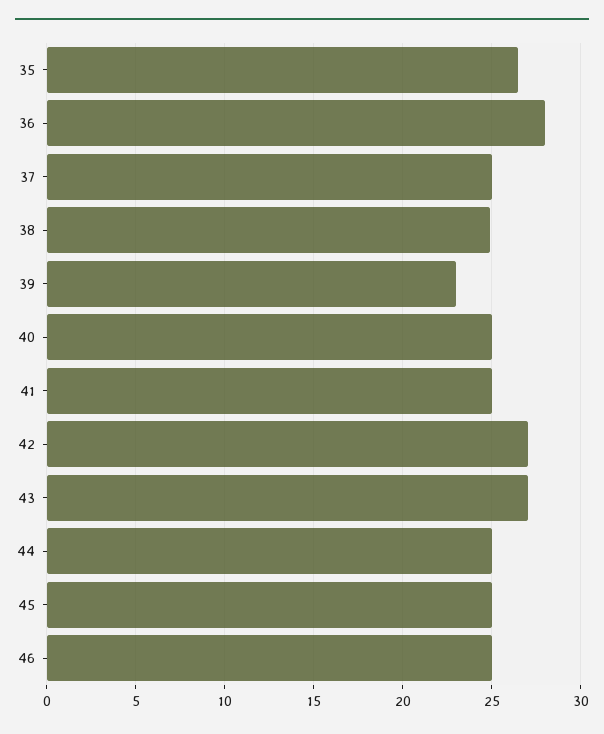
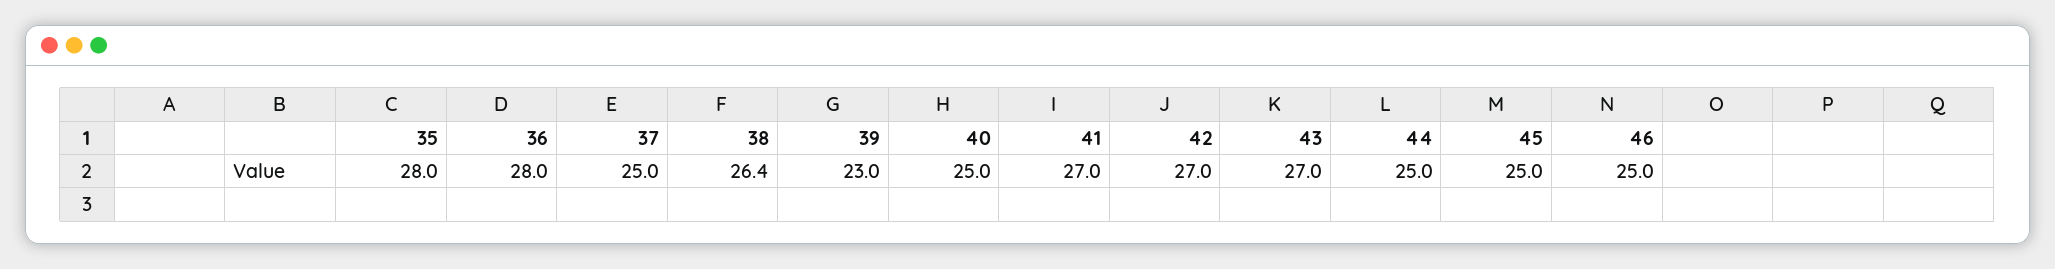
  {
-   "35": 26.5,
+   "35": 28,
    "36": 28,
    "37": 25,
-   "38": 25,
+   "38": 26.4,
    "39": 23,
    "40": 25,
-   "41": 25,
+   "41": 27,
    "42": 27,
    "43": 27,
    "44": 25,
    "45": 25,
    "46": 25
  }

